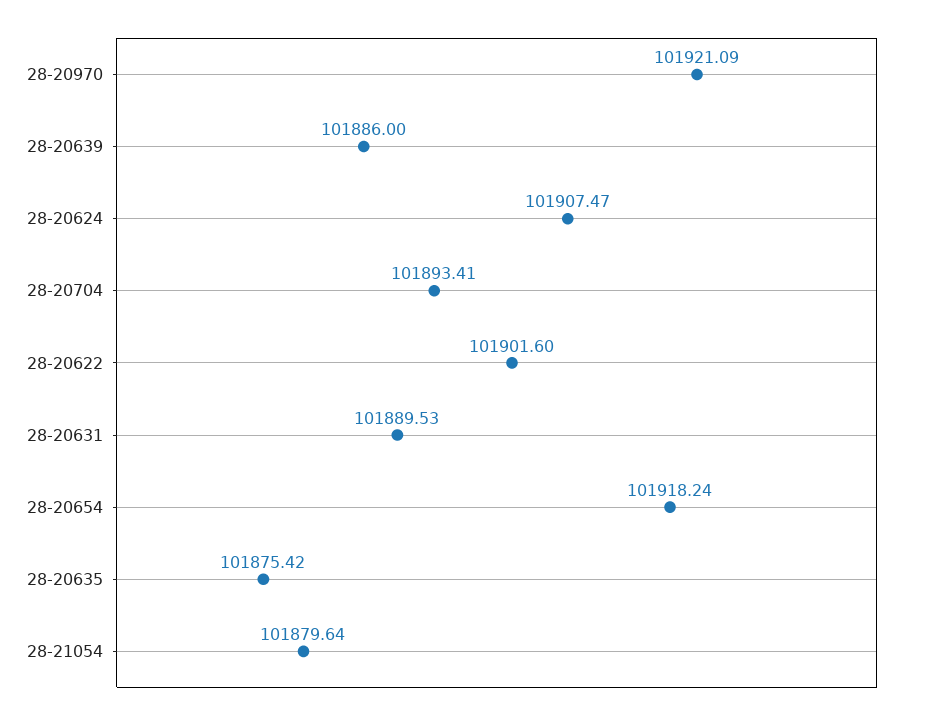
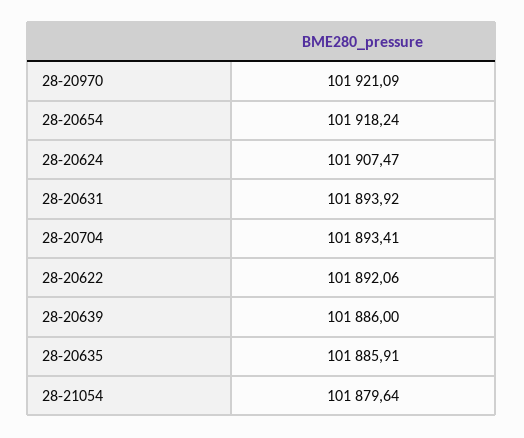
  {
    "28-20970": 101921.09,
    "28-20639": 101886,
    "28-20624": 101907.47,
    "28-20704": 101893.41,
-   "28-20622": 101901.6,
+   "28-20622": 101892.06,
-   "28-20631": 101889.53,
+   "28-20631": 101893.92,
    "28-20654": 101918.24,
-   "28-20635": 101875.42,
+   "28-20635": 101885.91,
    "28-21054": 101879.64
  }

